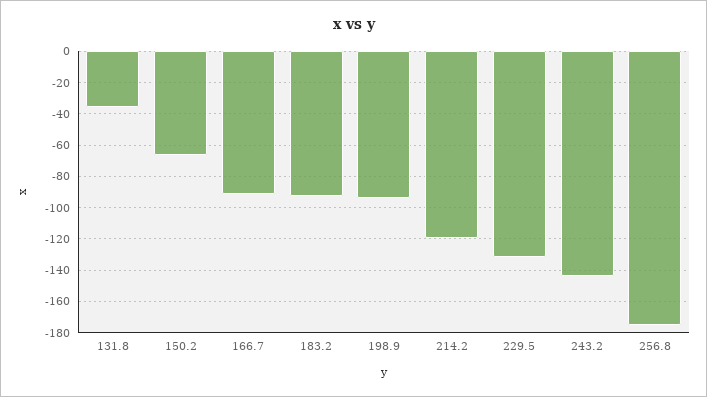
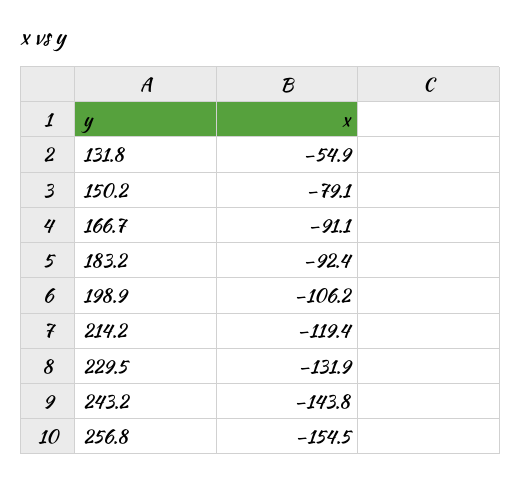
  {
-   "131.8": -35,
+   "131.8": -54.9,
-   "150.2": -65,
+   "150.2": -79.1,
    "166.7": -91.1,
    "183.2": -92.4,
-   "198.9": -95,
+   "198.9": -106.2,
    "214.2": -119.4,
    "229.5": -131.9,
    "243.2": -143.8,
-   "256.8": -175
+   "256.8": -154.5
  }

